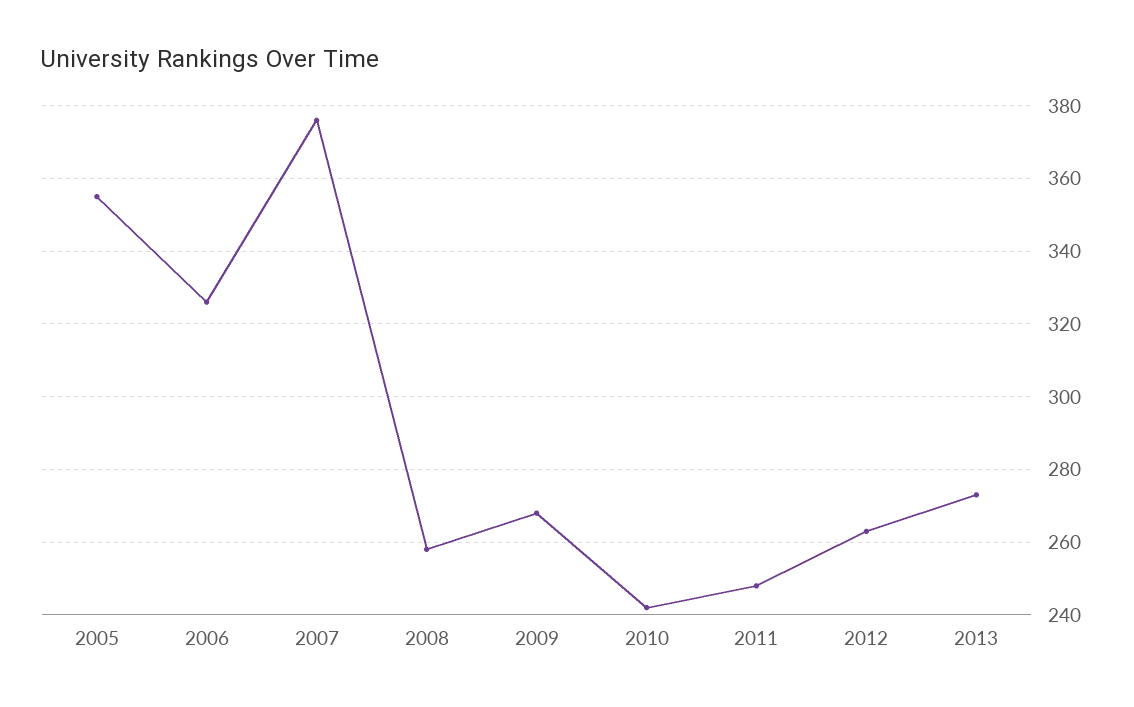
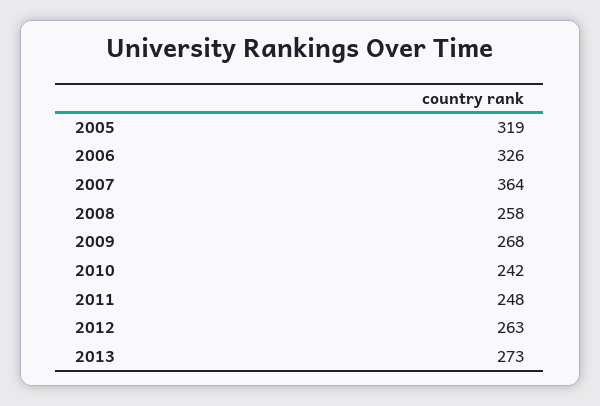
  {
-   "2005": 355,
+   "2005": 319,
    "2006": 326,
-   "2007": 375,
+   "2007": 364,
    "2008": 258,
    "2009": 268,
    "2010": 242,
    "2011": 248,
    "2012": 263,
    "2013": 273
  }

